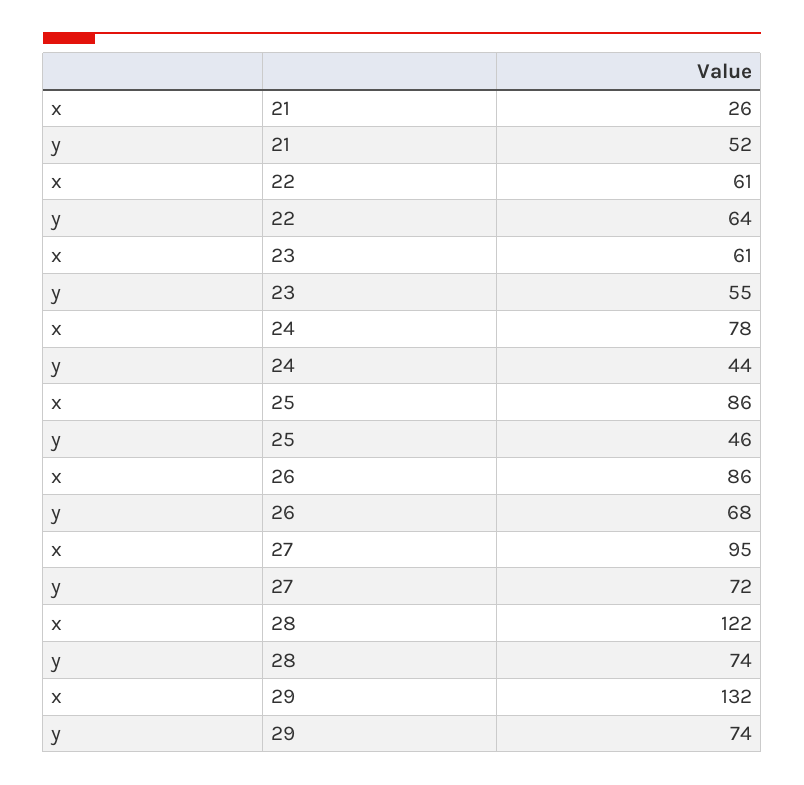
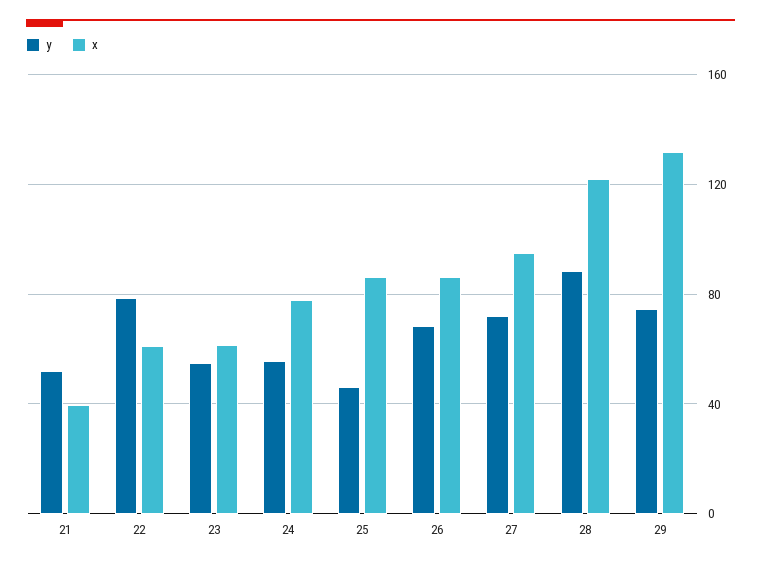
  {
    "x": {
-     "21": 26,
+     "21": 40,
      "22": 61,
      "23": 61,
      "24": 78,
      "25": 86,
      "26": 86,
      "27": 95,
      "28": 122,
      "29": 132
    },
    "y": {
      "21": 52,
-     "22": 64,
+     "22": 80,
      "23": 55,
-     "24": 44,
+     "24": 55,
      "25": 46,
      "26": 68,
      "27": 72,
-     "28": 74,
+     "28": 90,
      "29": 74
    }
  }

